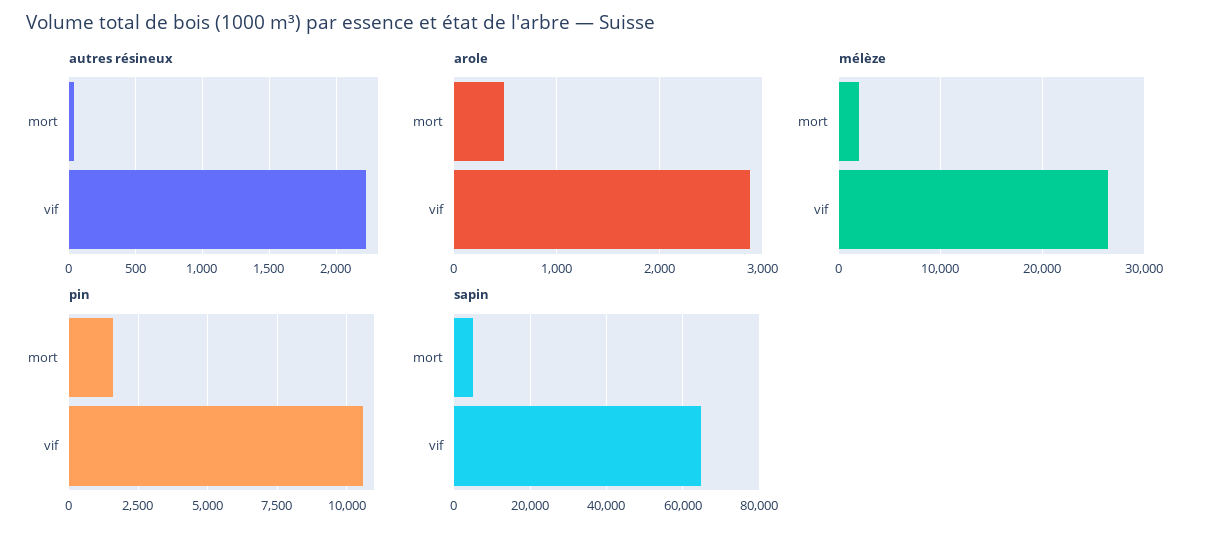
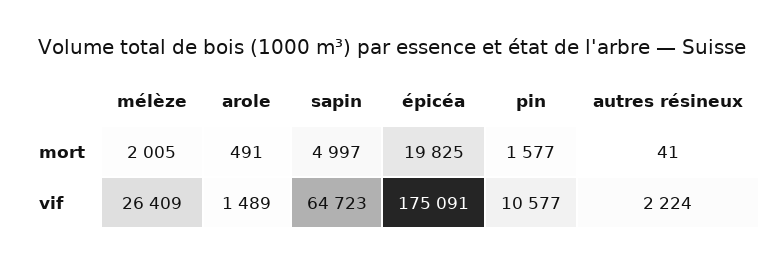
  {
    "autres résineux": {
      "mort": 41,
      "vif": 2224
    },
    "arole": {
      "mort": 491,
-     "vif": 2900
+     "vif": 1489
    },
    "mélèze": {
      "mort": 2005,
      "vif": 26409
    },
    "pin": {
      "mort": 1577,
      "vif": 10577
    },
    "sapin": {
      "mort": 4997,
      "vif": 64723
-   }
+   },
+   "épicéa": {
+     "mort": 19825,
+     "vif": 175091
+   }
  }

